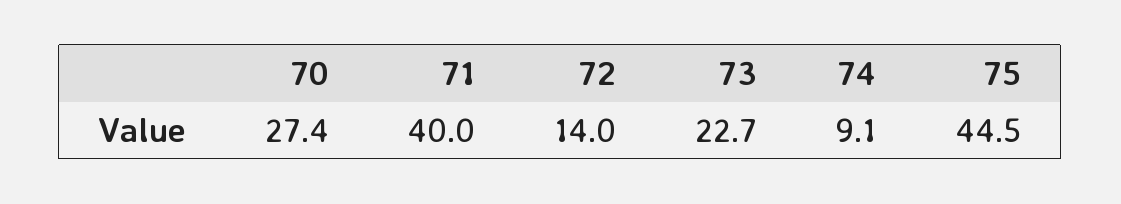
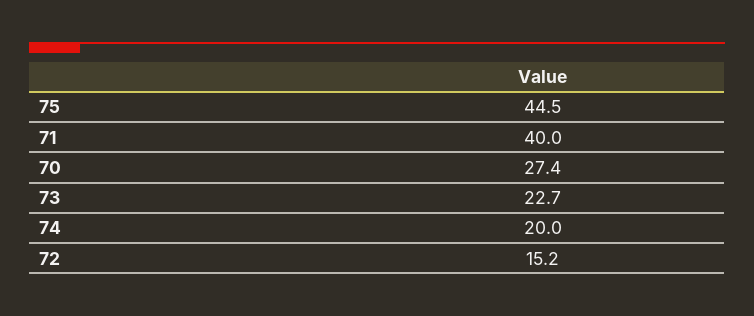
  {
    "70": 27.4,
    "71": 40,
-   "72": 14,
+   "72": 15.2,
    "73": 22.7,
-   "74": 9.1,
+   "74": 20,
    "75": 44.5
  }

